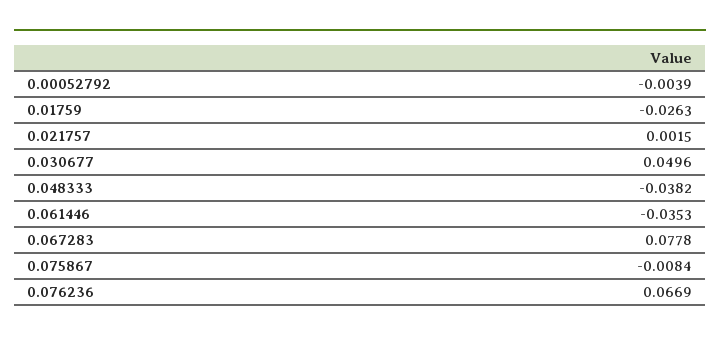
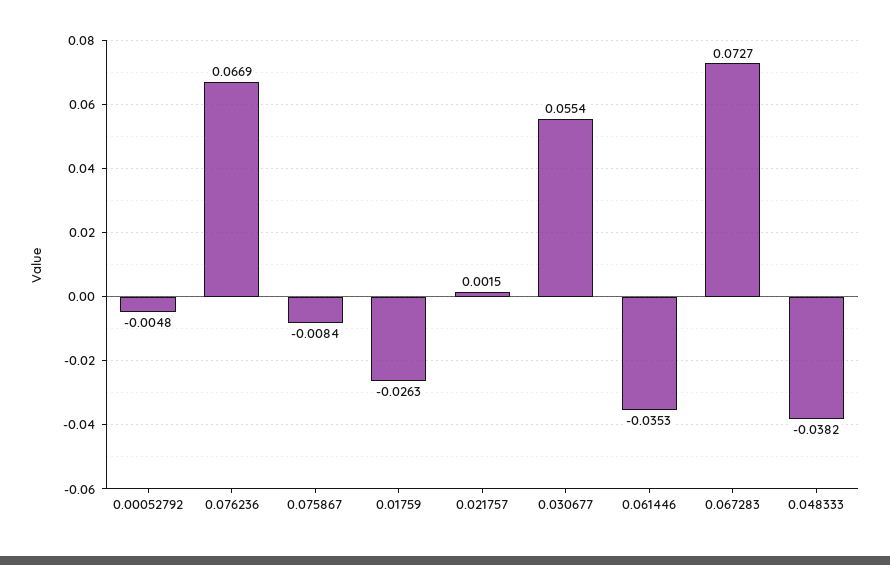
  {
-   "0.00052792": -0.0039,
+   "0.00052792": -0.0048,
    "0.01759": -0.0263,
    "0.021757": 0.0015,
-   "0.030677": 0.0496,
+   "0.030677": 0.0554,
    "0.048333": -0.0382,
    "0.061446": -0.0353,
-   "0.067283": 0.0778,
+   "0.067283": 0.0727,
    "0.075867": -0.0084,
    "0.076236": 0.0669
  }

